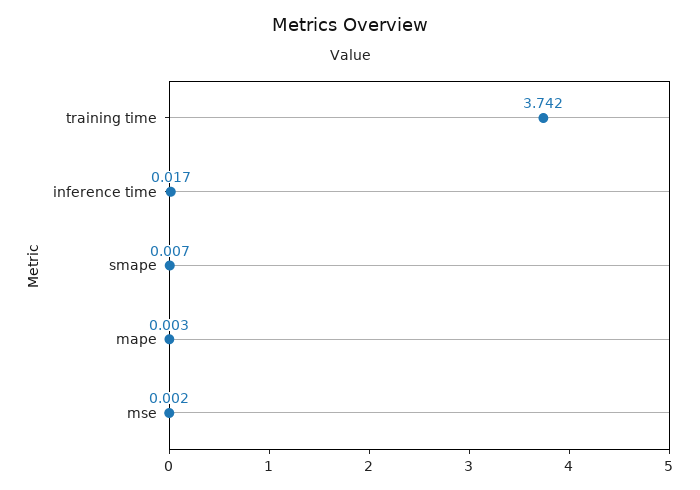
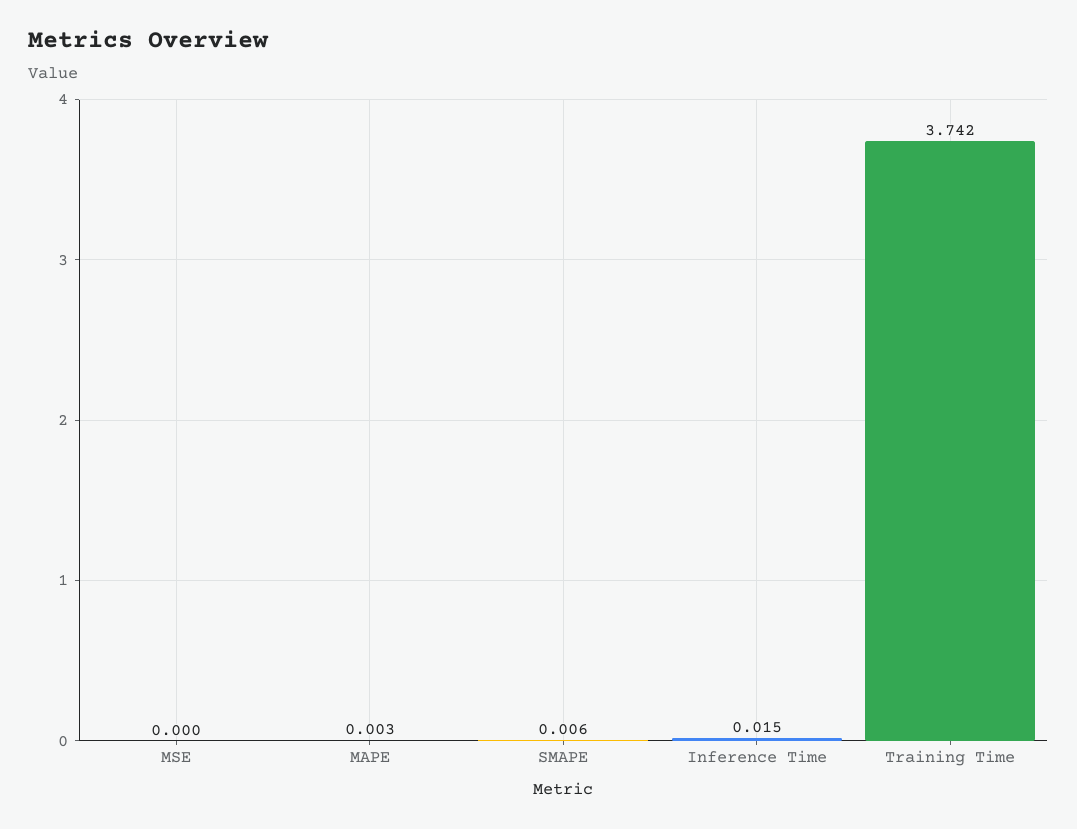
  {
    "training time": 3.742,
-   "inference time": 0.017,
+   "inference time": 0.015,
-   "smape": 0.007,
+   "smape": 0.006,
    "mape": 0.003,
-   "mse": 0.002
+   "mse": 0
  }

